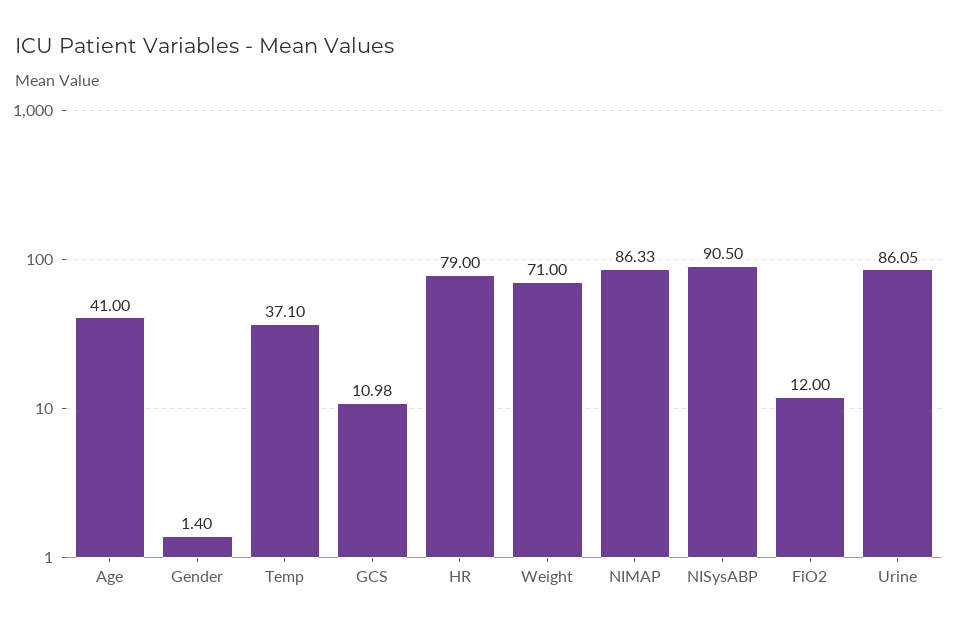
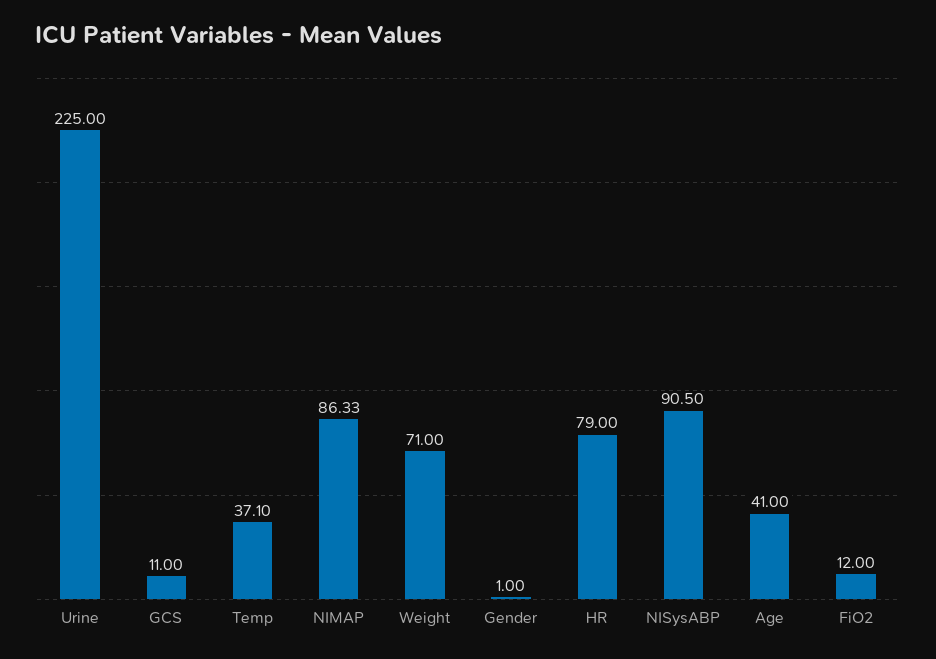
  {
    "Age": 41,
-   "Gender": 1.4,
+   "Gender": 1,
    "Temp": 37.1,
-   "GCS": 10.98,
+   "GCS": 11,
    "HR": 79,
    "Weight": 71,
    "NIMAP": 86.33,
    "NISysABP": 90.5,
    "FiO2": 12,
-   "Urine": 86.05
+   "Urine": 225
  }

